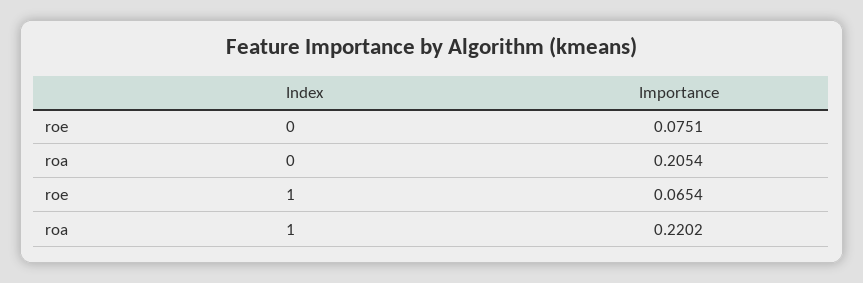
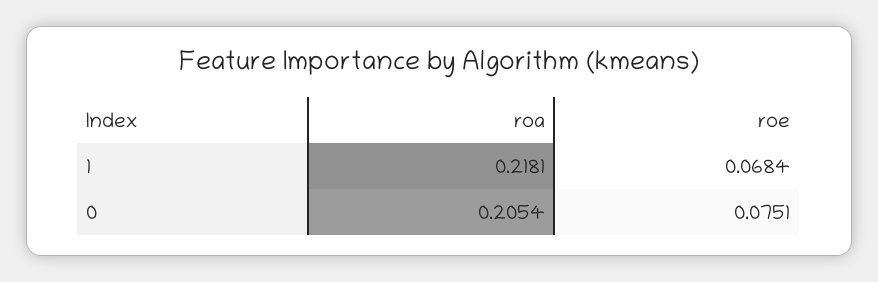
  {
    "roe": {
      "0": 0.0751,
-     "1": 0.0654
+     "1": 0.0684
    },
    "roa": {
      "0": 0.2054,
-     "1": 0.2202
+     "1": 0.2181
    }
  }

